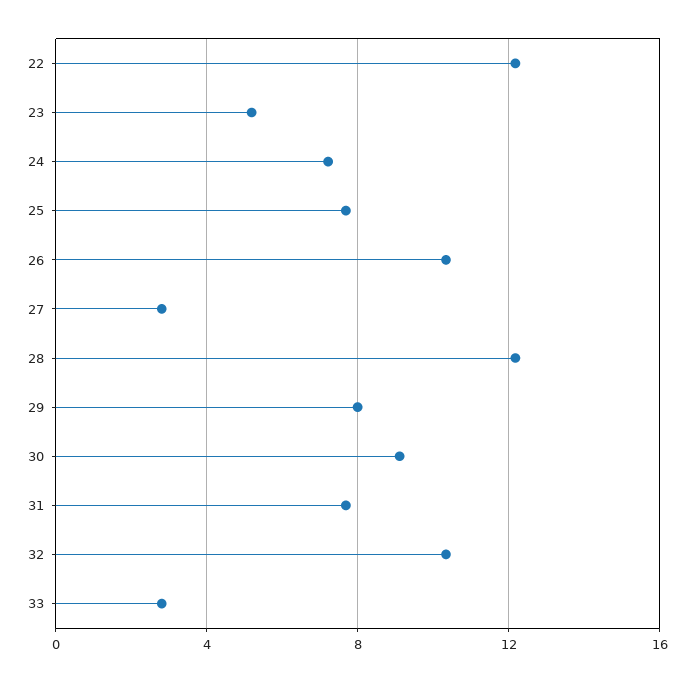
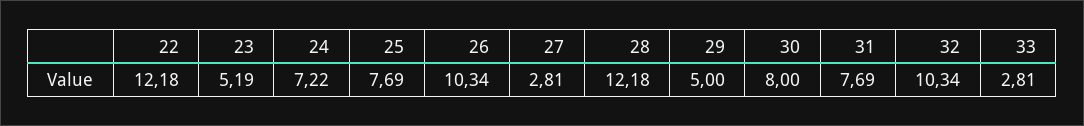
  {
    "22": 12.18,
    "23": 5.19,
    "24": 7.22,
    "25": 7.69,
    "26": 10.34,
    "27": 2.81,
    "28": 12.18,
-   "29": 8,
+   "29": 5,
-   "30": 9,
+   "30": 8,
    "31": 7.69,
    "32": 10.34,
    "33": 2.81
  }

